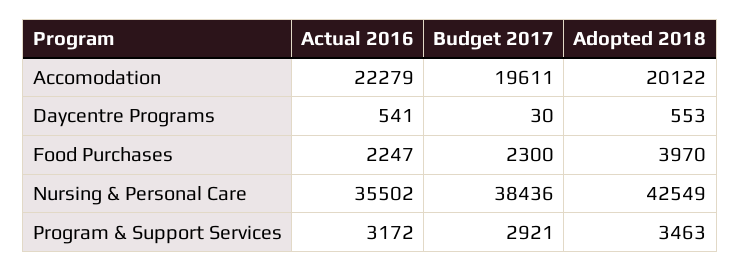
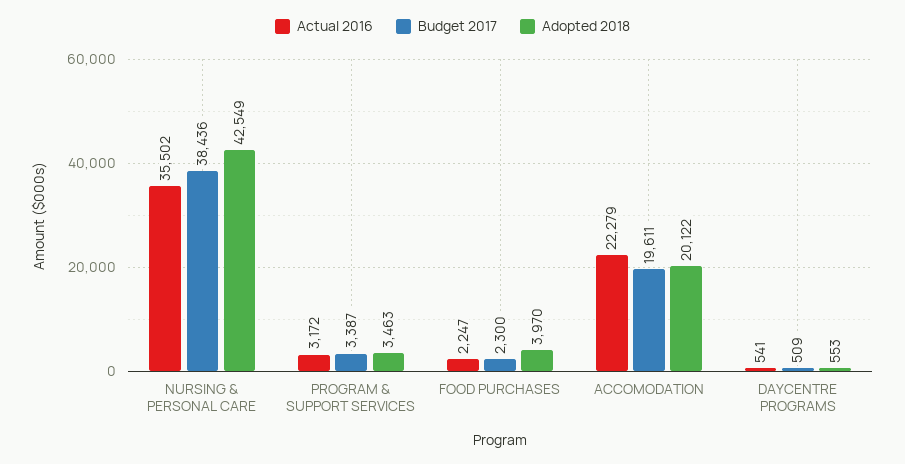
  {
    "Actual 2016": {
      "Accomodation": 22279,
      "Daycentre Programs": 541,
      "Food Purchases": 2247,
      "Nursing & Personal Care": 35502,
      "Program & Support Services": 3172
    },
    "Budget 2017": {
      "Accomodation": 19611,
-     "Daycentre Programs": 30,
+     "Daycentre Programs": 509,
      "Food Purchases": 2300,
      "Nursing & Personal Care": 38436,
-     "Program & Support Services": 2921
+     "Program & Support Services": 3387
    },
    "Adopted 2018": {
      "Accomodation": 20122,
      "Daycentre Programs": 553,
      "Food Purchases": 3970,
      "Nursing & Personal Care": 42549,
      "Program & Support Services": 3463
    }
  }

